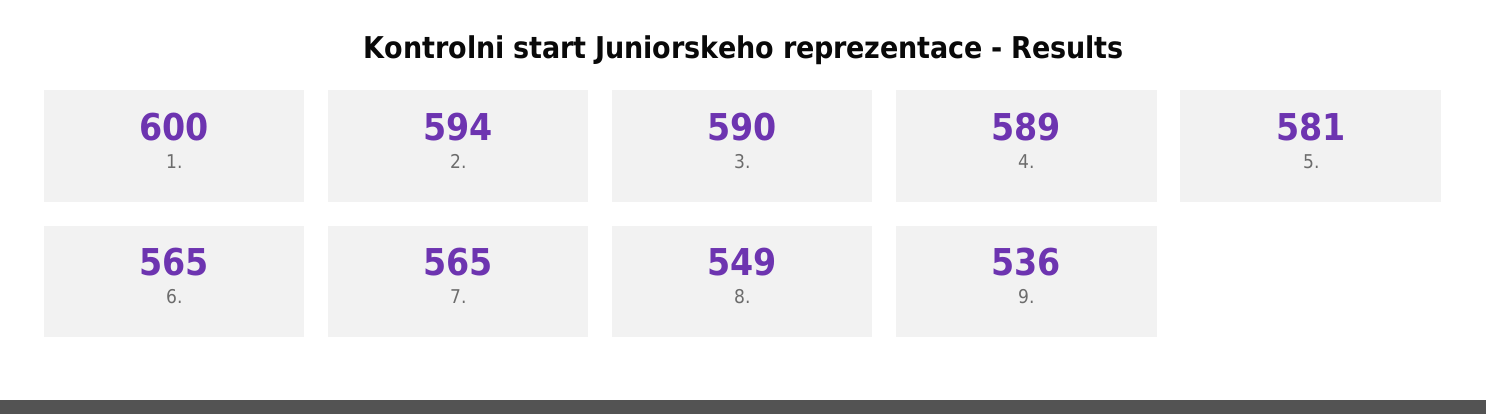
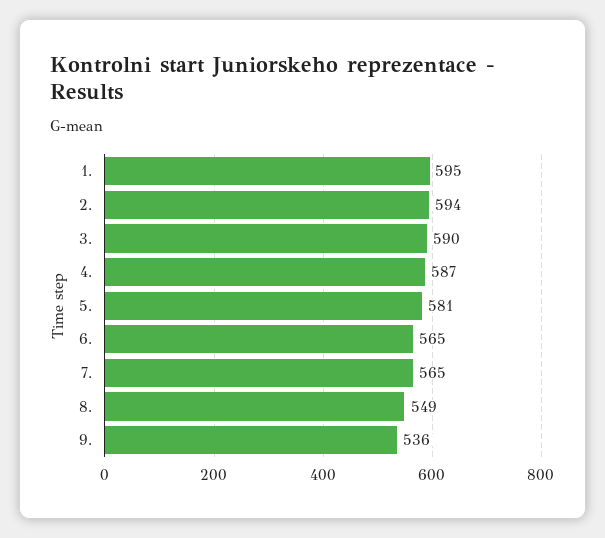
  {
-   "1.": 600,
+   "1.": 595,
    "2.": 594,
    "3.": 590,
-   "4.": 589,
+   "4.": 587,
    "5.": 581,
    "6.": 565,
    "7.": 565,
    "8.": 549,
    "9.": 536
  }

